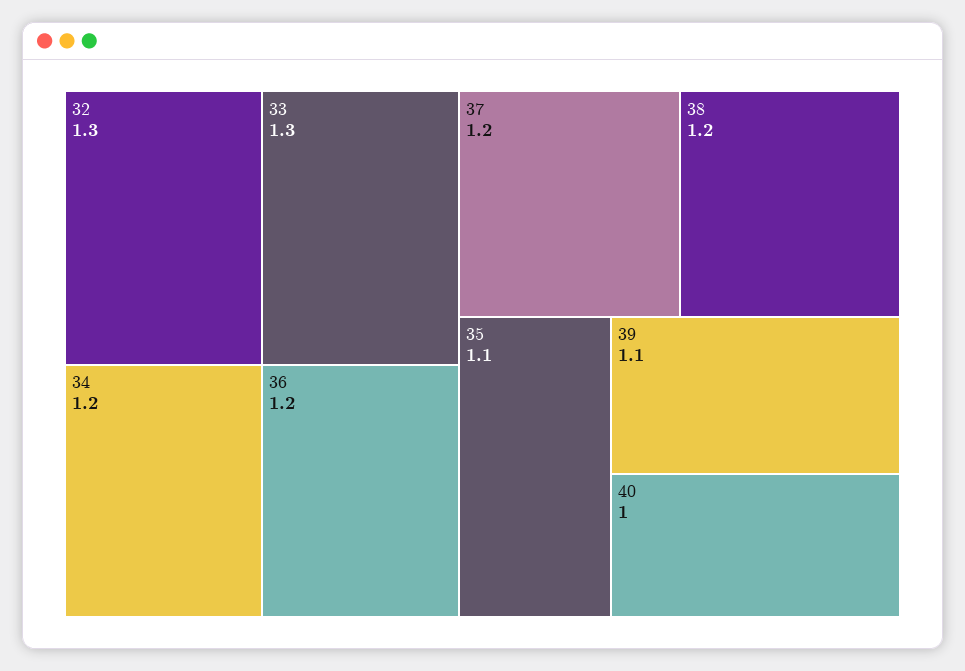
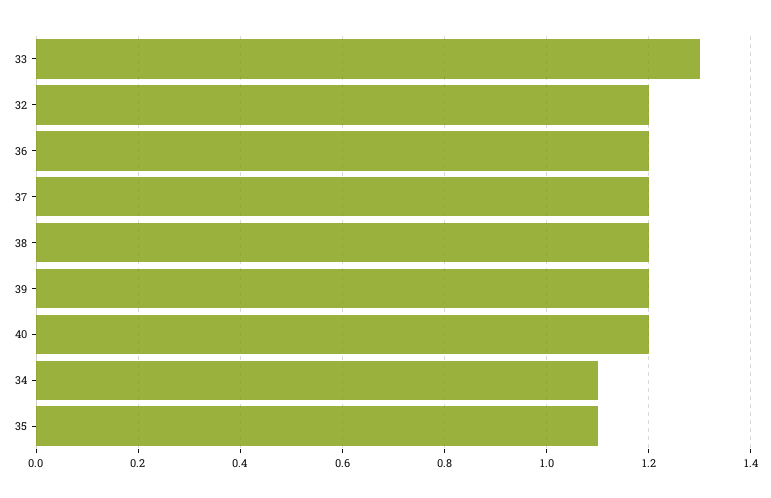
  {
-   "32": 1.3,
+   "32": 1.2,
    "33": 1.3,
-   "34": 1.2,
+   "34": 1.1,
    "36": 1.2,
    "37": 1.2,
    "38": 1.2,
    "35": 1.1,
-   "39": 1.1,
+   "39": 1.2,
-   "40": 1
+   "40": 1.2
  }

